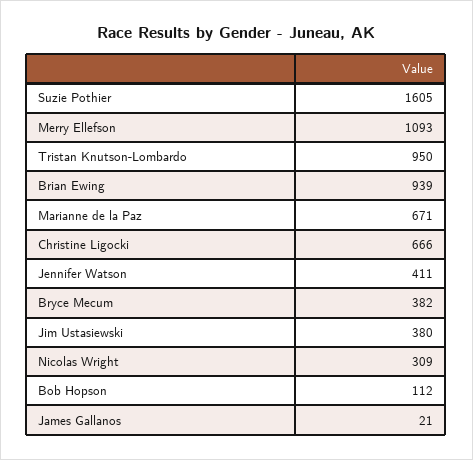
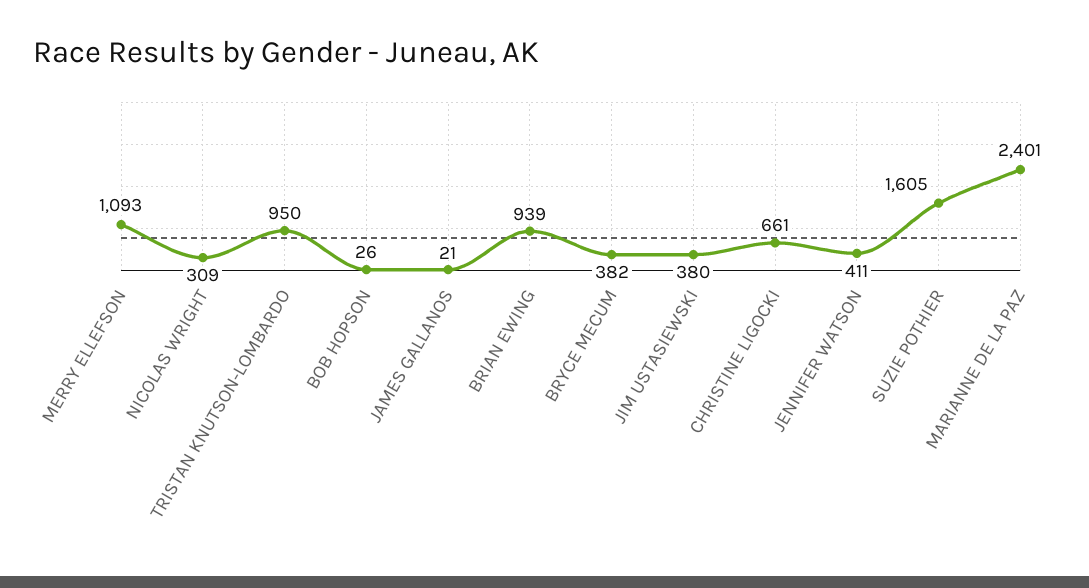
  {
    "Suzie Pothier": 1605,
    "Merry Ellefson": 1093,
    "Tristan Knutson-Lombardo": 950,
    "Brian Ewing": 939,
-   "Marianne de la Paz": 671,
+   "Marianne de la Paz": 2401,
-   "Christine Ligocki": 666,
+   "Christine Ligocki": 661,
    "Jennifer Watson": 411,
    "Bryce Mecum": 382,
    "Jim Ustasiewski": 380,
    "Nicolas Wright": 309,
-   "Bob Hopson": 112,
+   "Bob Hopson": 26,
    "James Gallanos": 21
  }

